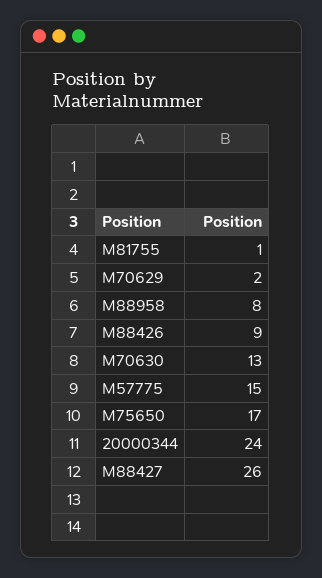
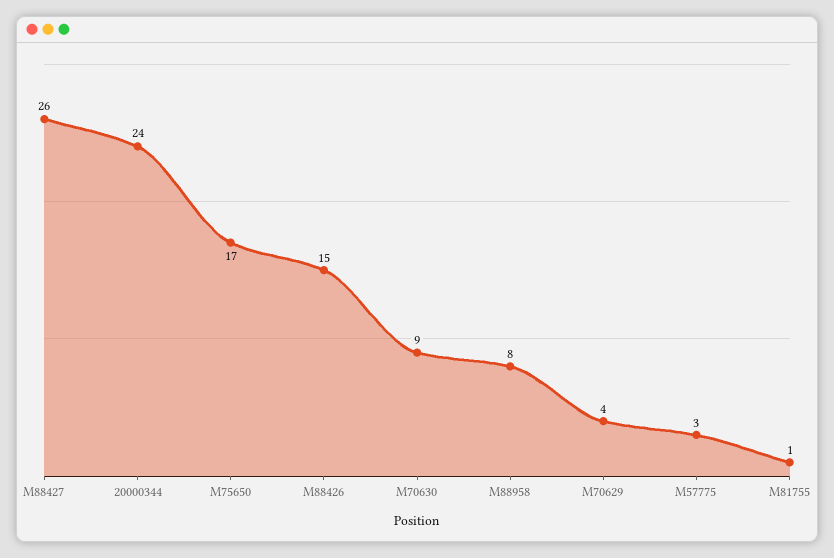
  {
    "M81755": 1,
-   "M70629": 2,
+   "M70629": 4,
    "M88958": 8,
-   "M88426": 9,
+   "M88426": 15,
-   "M70630": 13,
+   "M70630": 9,
-   "M57775": 15,
+   "M57775": 3,
    "M75650": 17,
    "20000344": 24,
    "M88427": 26
  }

